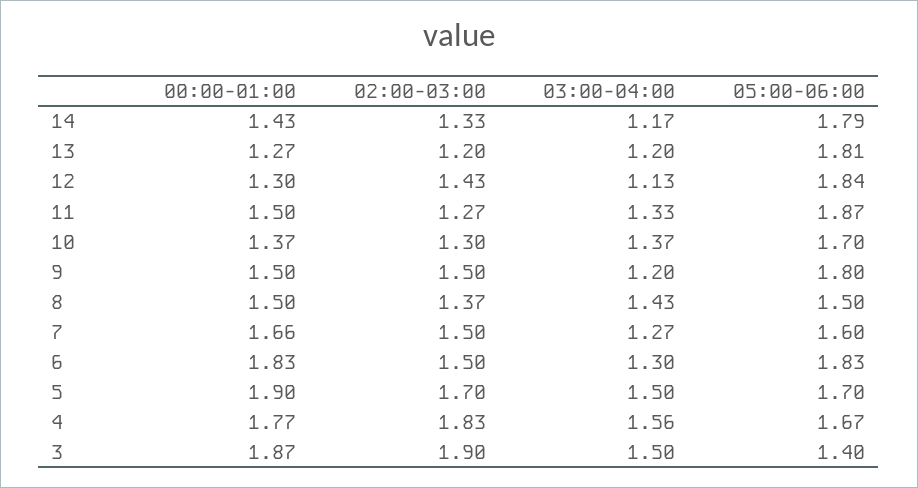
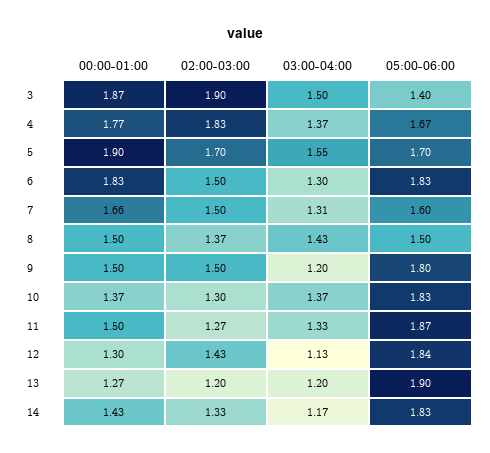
  {
    "00:00-01:00": {
      "14": 1.43,
      "13": 1.27,
      "12": 1.3,
      "11": 1.5,
      "10": 1.37,
      "9": 1.5,
      "8": 1.5,
      "7": 1.66,
      "6": 1.83,
      "5": 1.9,
      "4": 1.77,
      "3": 1.87
    },
    "02:00-03:00": {
      "14": 1.33,
      "13": 1.2,
      "12": 1.43,
      "11": 1.27,
      "10": 1.3,
      "9": 1.5,
      "8": 1.37,
      "7": 1.5,
      "6": 1.5,
      "5": 1.7,
      "4": 1.83,
      "3": 1.9
    },
    "03:00-04:00": {
      "14": 1.17,
      "13": 1.2,
      "12": 1.13,
      "11": 1.33,
      "10": 1.37,
      "9": 1.2,
      "8": 1.43,
-     "7": 1.27,
+     "7": 1.31,
      "6": 1.3,
-     "5": 1.5,
+     "5": 1.55,
-     "4": 1.56,
+     "4": 1.37,
      "3": 1.5
    },
    "05:00-06:00": {
-     "14": 1.79,
+     "14": 1.83,
-     "13": 1.81,
+     "13": 1.9,
      "12": 1.84,
      "11": 1.87,
-     "10": 1.7,
+     "10": 1.83,
      "9": 1.8,
      "8": 1.5,
      "7": 1.6,
      "6": 1.83,
      "5": 1.7,
      "4": 1.67,
      "3": 1.4
    }
  }

